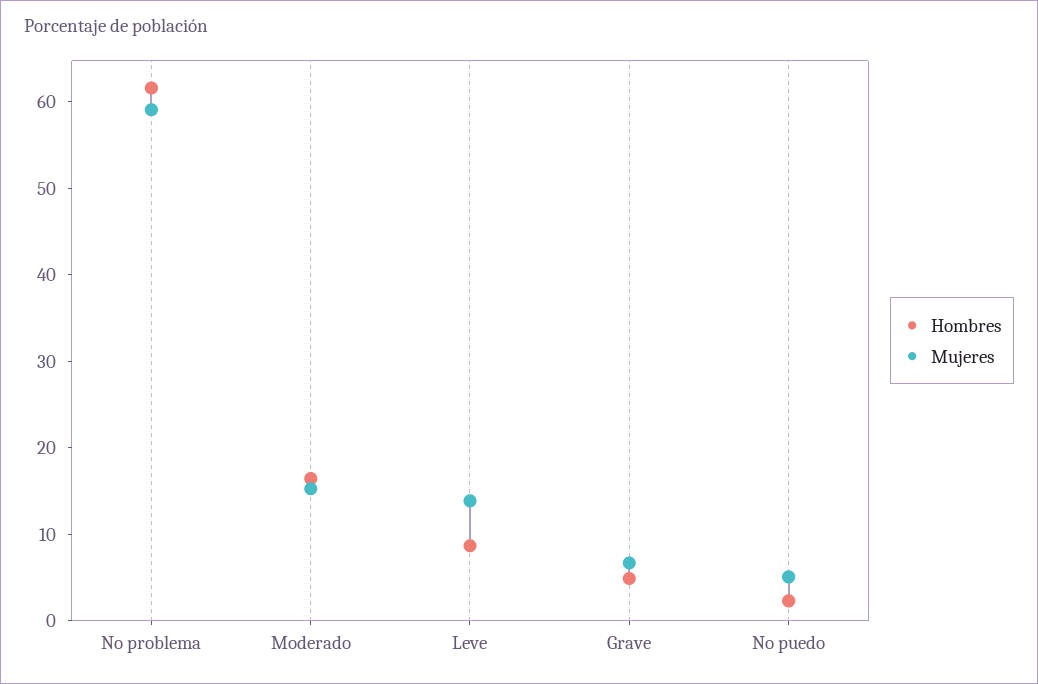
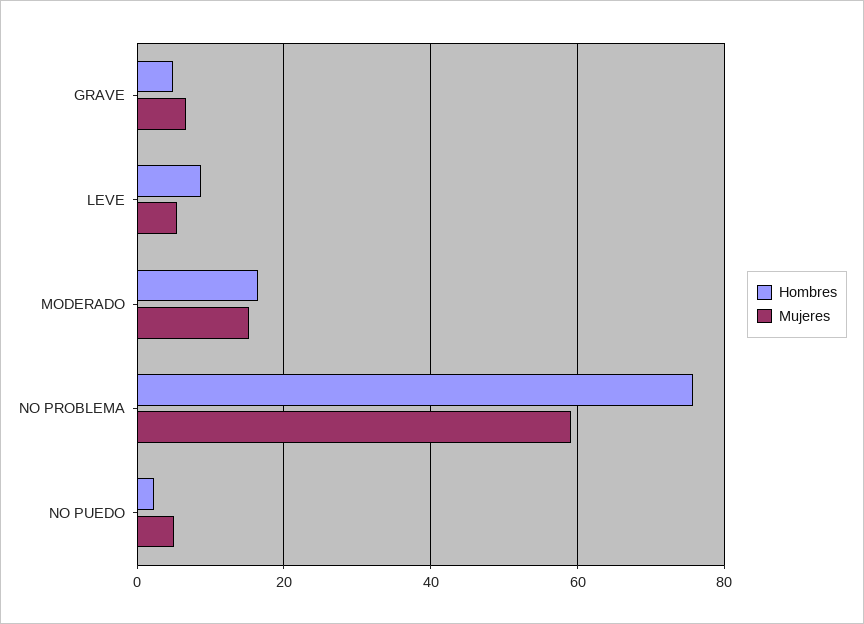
  {
    "Hombres": {
-     "No problema": 62,
+     "No problema": 76,
      "Moderado": 16,
      "Leve": 8,
      "Grave": 4,
      "No puedo": 2
    },
    "Mujeres": {
      "No problema": 60,
      "Moderado": 16,
-     "Leve": 14,
+     "Leve": 6,
      "Grave": 6,
      "No puedo": 6
    }
  }

